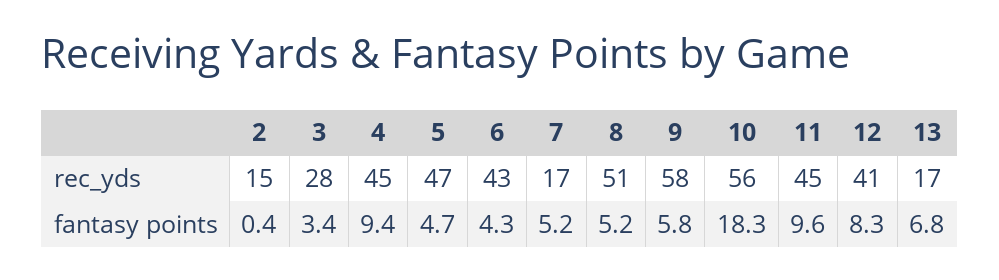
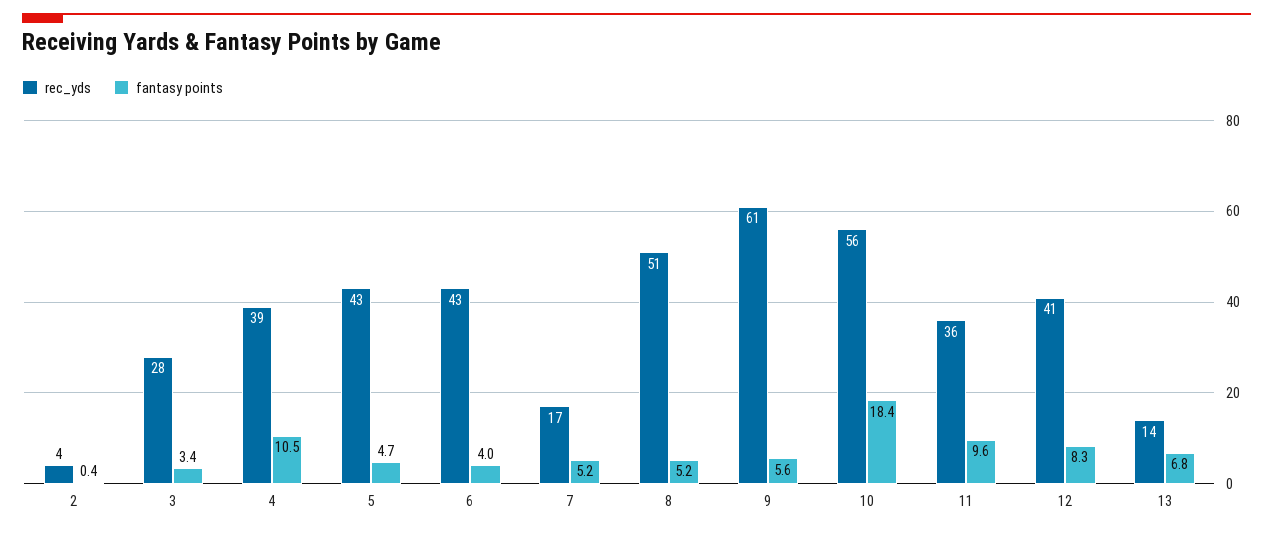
  {
    "rec_yds": {
-     "2": 15,
+     "2": 4,
      "3": 28,
-     "4": 45,
+     "4": 39,
-     "5": 47,
+     "5": 43,
      "6": 43,
      "7": 17,
      "8": 51,
-     "9": 58,
+     "9": 61,
      "10": 56,
-     "11": 45,
+     "11": 36,
      "12": 41,
-     "13": 17
+     "13": 14
    },
    "fantasy points": {
      "2": 0.4,
      "3": 3.4,
-     "4": 9.4,
+     "4": 10.5,
      "5": 4.7,
-     "6": 4.3,
+     "6": 4,
      "7": 5.2,
      "8": 5.2,
-     "9": 5.8,
+     "9": 5.6,
-     "10": 18.3,
+     "10": 18.4,
      "11": 9.6,
      "12": 8.3,
      "13": 6.8
    }
  }

